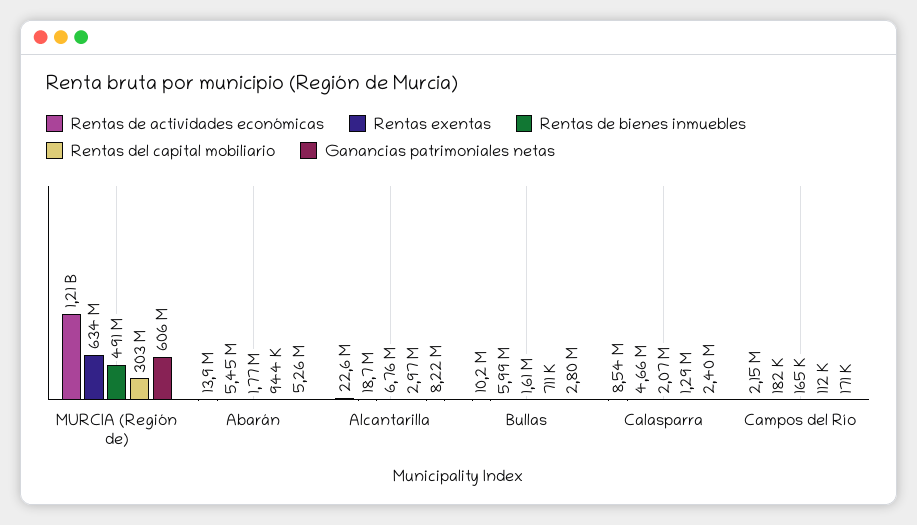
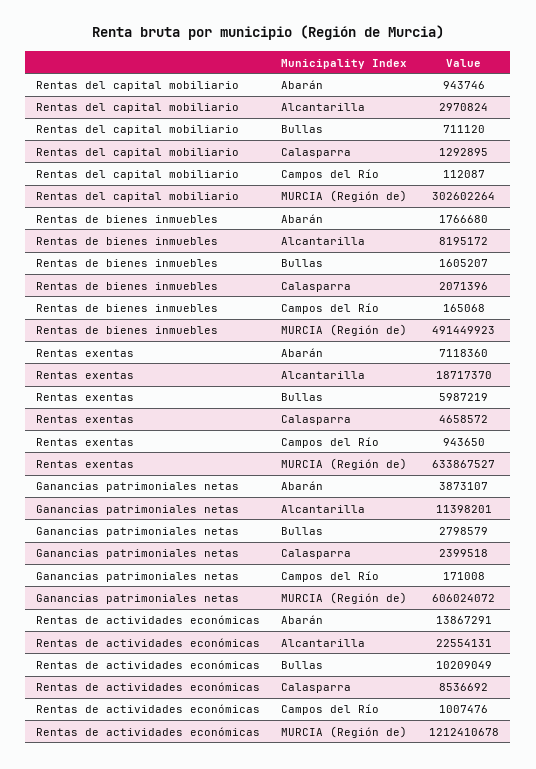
  {
    "Rentas de actividades económicas": {
      "MURCIA (Región de)": 1212410678,
      "Abarán": 13867291,
      "Alcantarilla": 22554131,
      "Bullas": 10209049,
      "Calasparra": 8536692,
-     "Campos del Río": 2150000
+     "Campos del Río": 1007476
    },
    "Rentas exentas": {
      "MURCIA (Región de)": 633867527,
-     "Abarán": 5450000,
+     "Abarán": 7118360,
      "Alcantarilla": 18717370,
      "Bullas": 5987219,
      "Calasparra": 4658572,
-     "Campos del Río": 182000
+     "Campos del Río": 943650
    },
    "Rentas de bienes inmuebles": {
      "MURCIA (Región de)": 491449923,
      "Abarán": 1766680,
-     "Alcantarilla": 6760000,
+     "Alcantarilla": 8195172,
      "Bullas": 1605207,
      "Calasparra": 2071396,
      "Campos del Río": 165068
    },
    "Rentas del capital mobiliario": {
      "MURCIA (Región de)": 302602264,
      "Abarán": 943746,
      "Alcantarilla": 2970824,
      "Bullas": 711120,
      "Calasparra": 1292895,
      "Campos del Río": 112087
    },
    "Ganancias patrimoniales netas": {
      "MURCIA (Región de)": 606024072,
-     "Abarán": 5260000,
+     "Abarán": 3873107,
-     "Alcantarilla": 8220000,
+     "Alcantarilla": 11398201,
      "Bullas": 2798579,
      "Calasparra": 2399518,
      "Campos del Río": 171008
    }
  }

